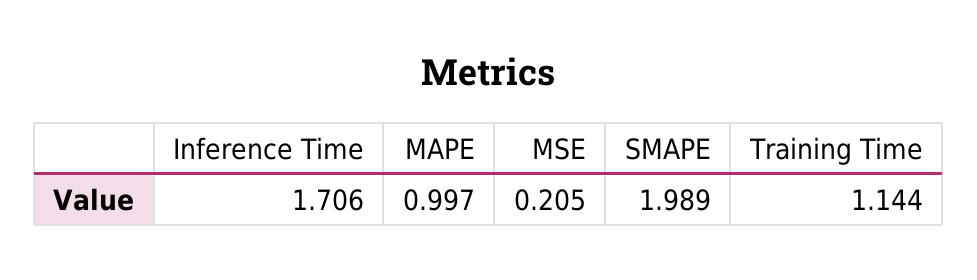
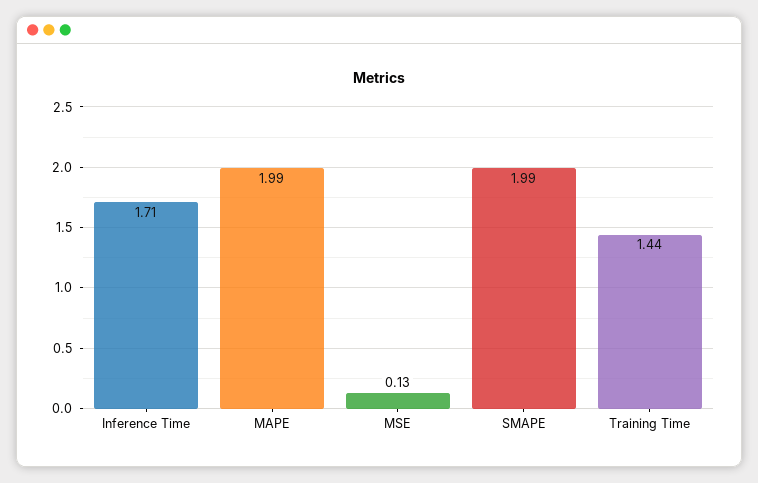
  {
    "Inference Time": 1.706,
-   "MAPE": 0.997,
+   "MAPE": 1.99,
-   "MSE": 0.205,
+   "MSE": 0.13,
    "SMAPE": 1.989,
-   "Training Time": 1.144
+   "Training Time": 1.44
  }

